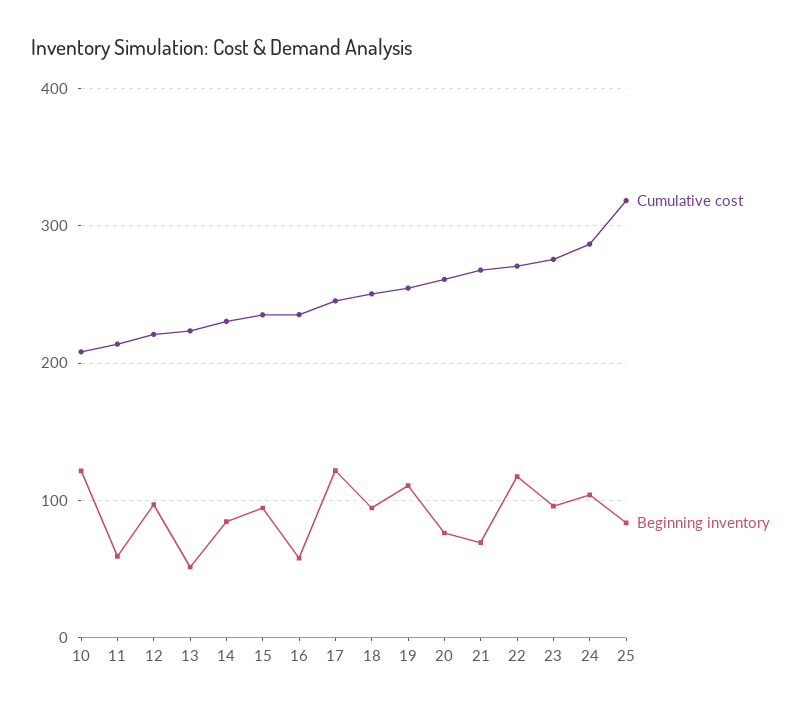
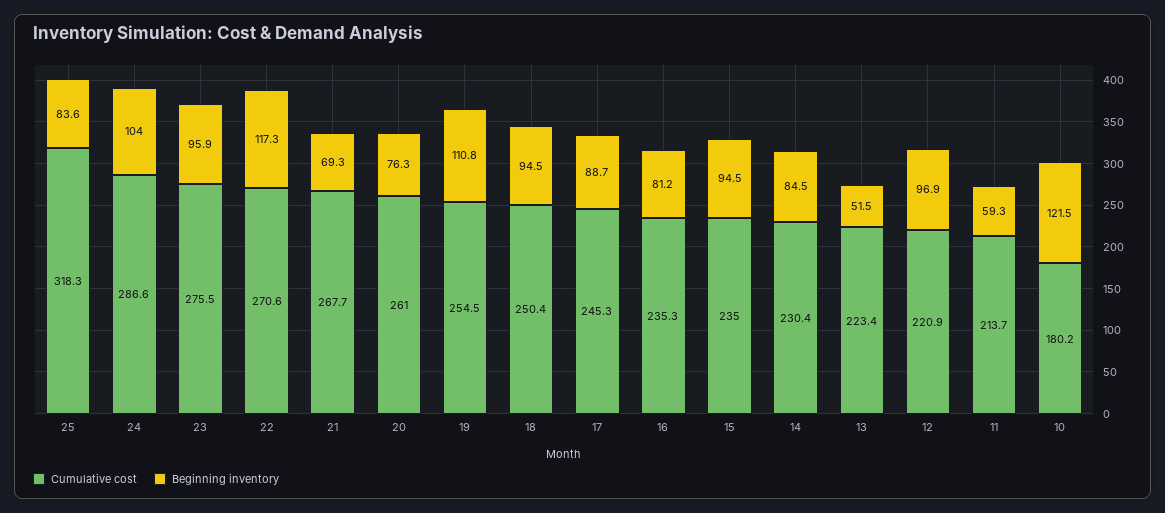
  {
    "Cumulative cost": {
-     "10": 210,
+     "10": 180.2,
      "11": 213.7,
      "12": 220.9,
      "13": 223.4,
      "14": 230.4,
      "15": 235,
      "16": 235.3,
      "17": 245.3,
      "18": 250.4,
      "19": 254.5,
      "20": 261,
      "21": 267.7,
      "22": 270.6,
      "23": 275.5,
      "24": 286.6,
      "25": 318.3
    },
    "Beginning inventory": {
      "10": 121.5,
      "11": 59.3,
      "12": 96.9,
      "13": 51.5,
      "14": 84.5,
      "15": 94.5,
-     "16": 60,
+     "16": 81.2,
-     "17": 120,
+     "17": 88.7,
      "18": 94.5,
      "19": 110.8,
      "20": 76.3,
      "21": 69.3,
      "22": 117.3,
      "23": 95.9,
      "24": 104,
      "25": 83.6
    }
  }

